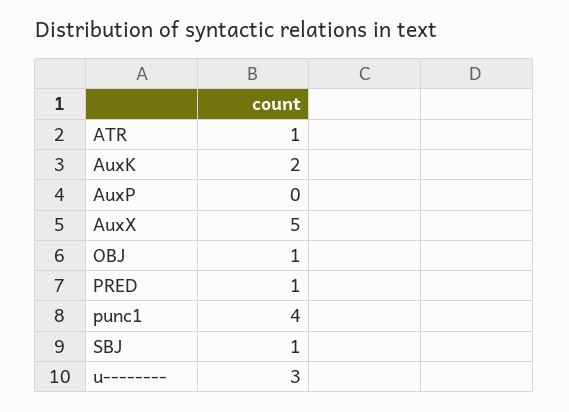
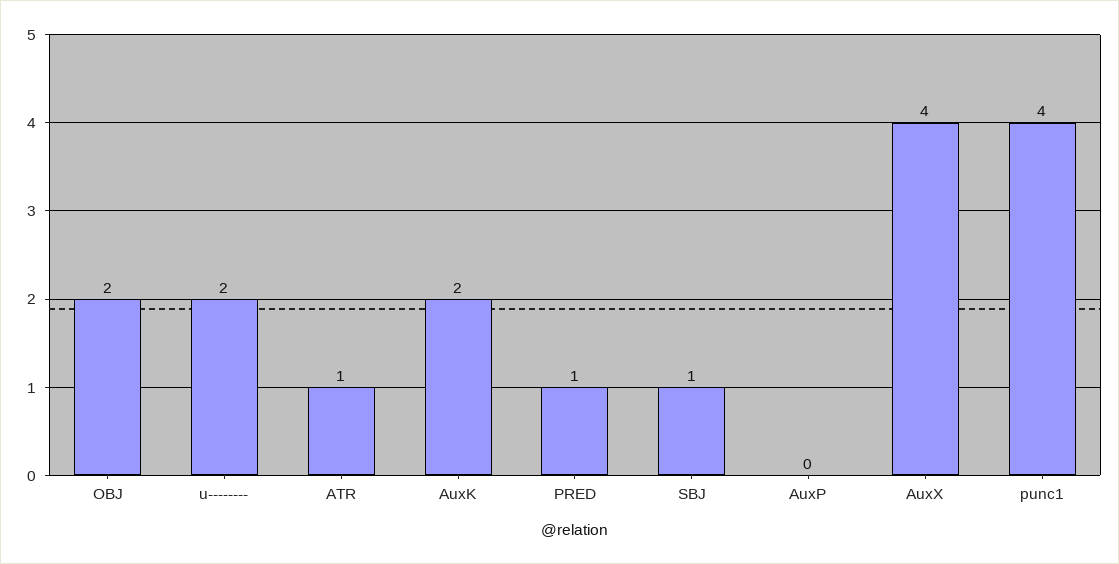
  {
    "ATR": 1,
    "AuxK": 2,
    "AuxP": 0,
-   "AuxX": 5,
+   "AuxX": 4,
-   "OBJ": 1,
+   "OBJ": 2,
    "PRED": 1,
    "punc1": 4,
    "SBJ": 1,
-   "u--------": 3
+   "u--------": 2
  }

